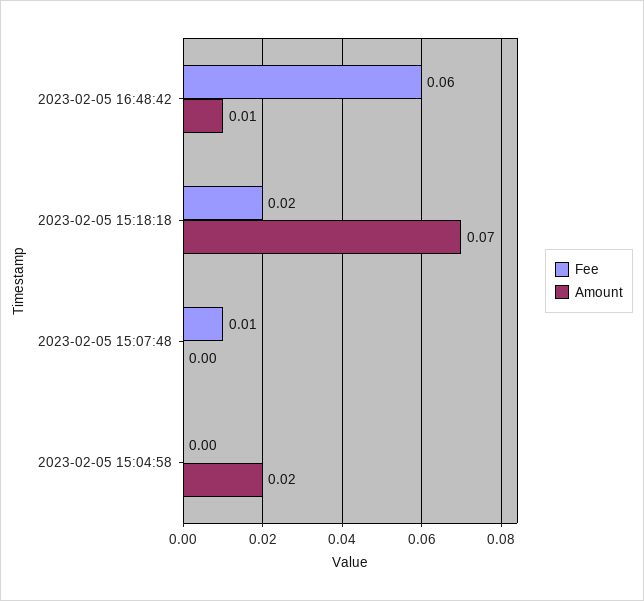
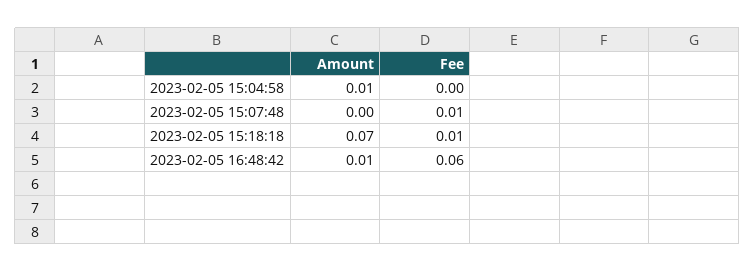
  {
    "Fee": {
      "2023-02-05 16:48:42": 0.06,
-     "2023-02-05 15:18:18": 0.02,
+     "2023-02-05 15:18:18": 0.01,
      "2023-02-05 15:07:48": 0.01,
      "2023-02-05 15:04:58": 0
    },
    "Amount": {
      "2023-02-05 16:48:42": 0.01,
      "2023-02-05 15:18:18": 0.07,
      "2023-02-05 15:07:48": 0,
-     "2023-02-05 15:04:58": 0.02
+     "2023-02-05 15:04:58": 0.01
    }
  }

